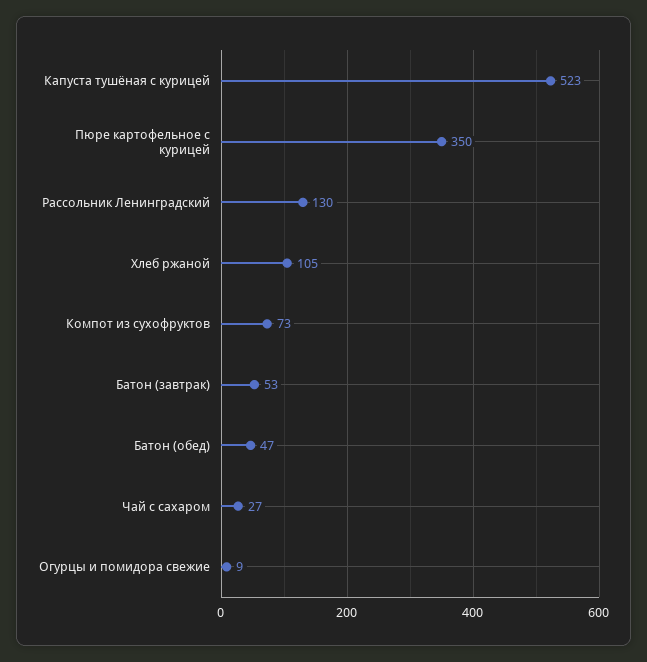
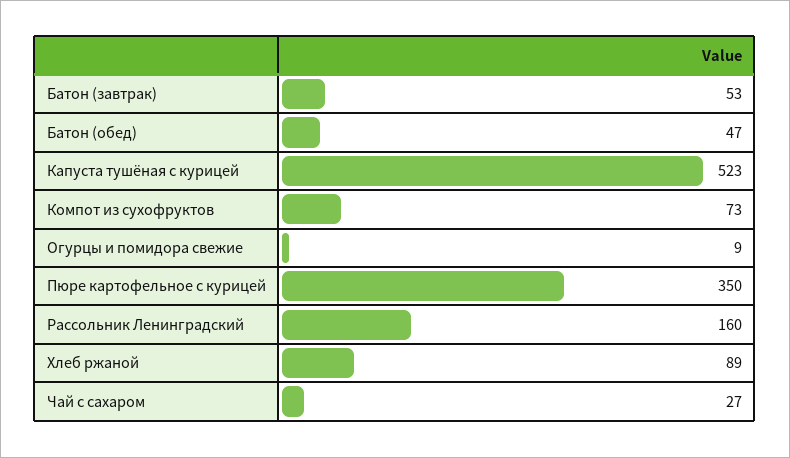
  {
    "Капуста тушёная с курицей": 523,
    "Пюре картофельное с курицей": 350,
-   "Рассольник Ленинградский": 130,
+   "Рассольник Ленинградский": 160,
-   "Хлеб ржаной": 105,
+   "Хлеб ржаной": 89,
    "Компот из сухофруктов": 73,
    "Батон (завтрак)": 53,
    "Батон (обед)": 47,
    "Чай с сахаром": 27,
    "Огурцы и помидора свежие": 9
  }

